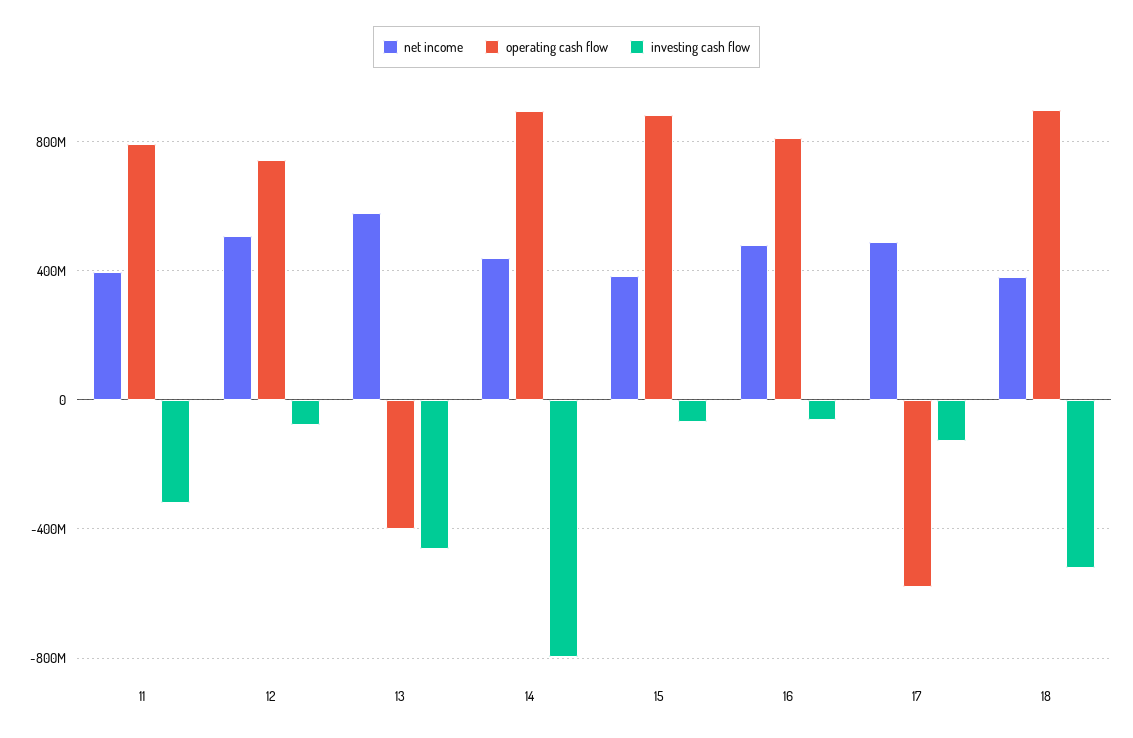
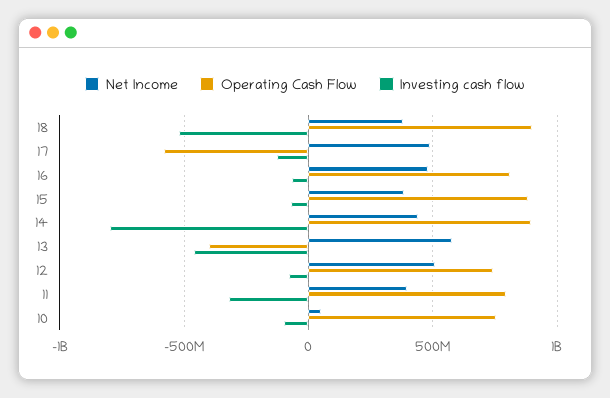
  {
    "net income": {
      "11": 400000000,
      "12": 500000000,
      "13": 600000000,
      "14": 450000000,
      "15": 400000000,
      "16": 500000000,
      "17": 500000000,
-     "18": 400000000
+     "18": 400000000,
+     "10": 50000000
    },
    "operating cash flow": {
      "11": 800000000,
      "12": 750000000,
      "13": -400000000,
      "14": 900000000,
      "15": 900000000,
      "16": 800000000,
      "17": -600000000,
-     "18": 900000000
+     "18": 900000000,
+     "10": 750000000
    },
    "investing cash flow": {
      "11": -300000000,
      "12": -100000000,
      "13": -450000000,
      "14": -800000000,
      "15": -50000000,
      "16": -50000000,
      "17": -150000000,
-     "18": -500000000
+     "18": -500000000,
+     "10": -100000000
    }
  }

